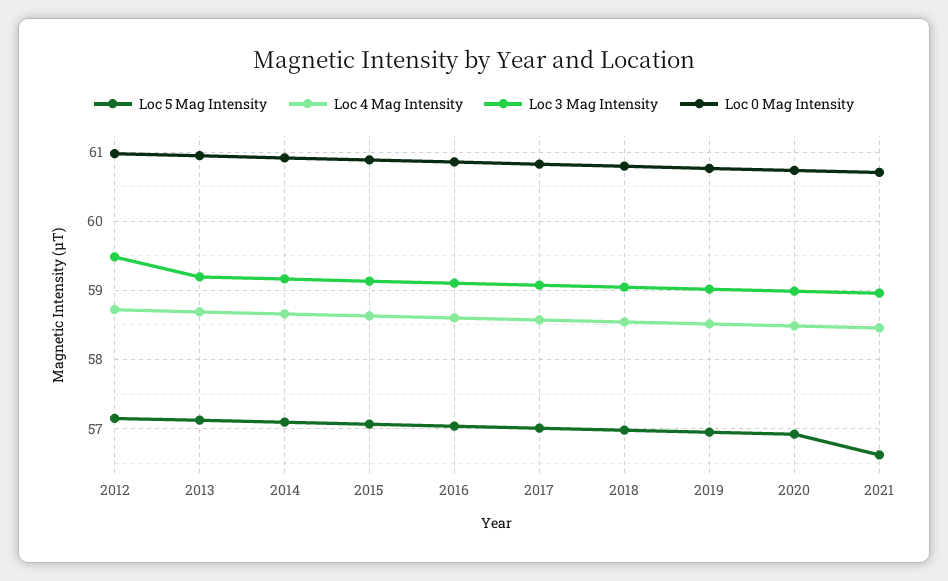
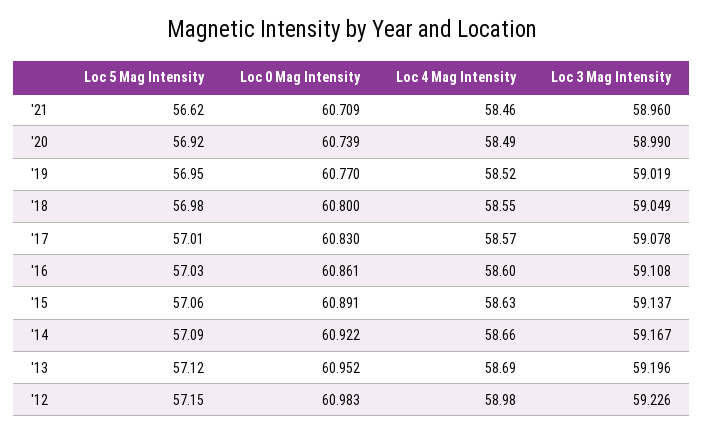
  {
    "Loc 5 Mag Intensity": {
      "2012": 57.15,
      "2013": 57.12,
      "2014": 57.09,
      "2015": 57.06,
      "2016": 57.03,
      "2017": 57.01,
      "2018": 56.98,
      "2019": 56.95,
      "2020": 56.92,
      "2021": 56.62
    },
    "Loc 4 Mag Intensity": {
-     "2012": 58.7,
+     "2012": 58.98,
      "2013": 58.69,
      "2014": 58.66,
      "2015": 58.63,
      "2016": 58.6,
      "2017": 58.57,
      "2018": 58.55,
      "2019": 58.52,
      "2020": 58.49,
      "2021": 58.46
    },
    "Loc 3 Mag Intensity": {
-     "2012": 59.5,
+     "2012": 59.226,
      "2013": 59.196,
      "2014": 59.167,
      "2015": 59.137,
      "2016": 59.108,
      "2017": 59.078,
      "2018": 59.049,
      "2019": 59.019,
      "2020": 58.99,
      "2021": 58.96
    },
    "Loc 0 Mag Intensity": {
      "2012": 60.983,
      "2013": 60.952,
      "2014": 60.922,
      "2015": 60.891,
      "2016": 60.861,
      "2017": 60.83,
      "2018": 60.8,
      "2019": 60.77,
      "2020": 60.739,
      "2021": 60.709
    }
  }

